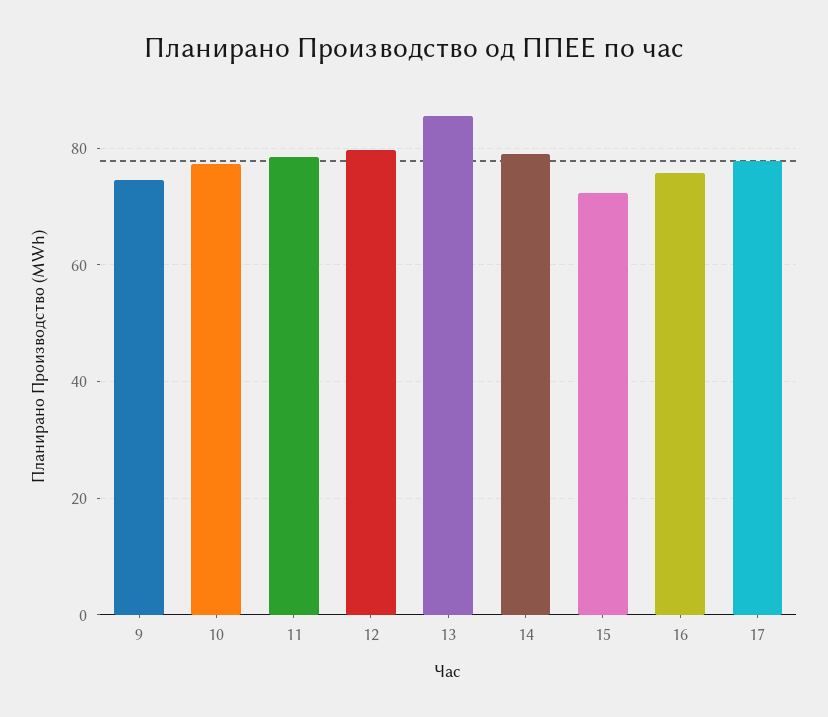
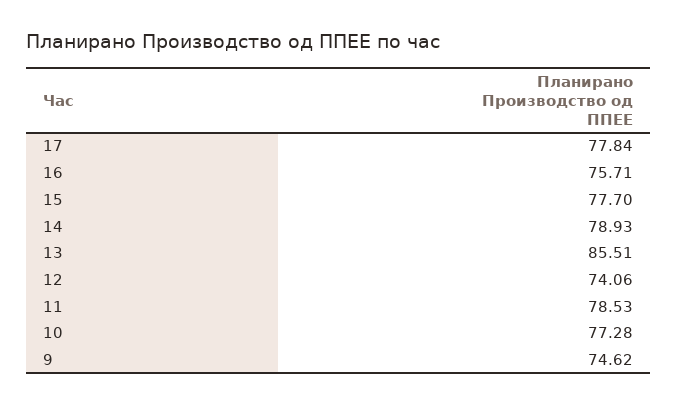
  {
    "9": 74.62,
    "10": 77.28,
    "11": 78.53,
-   "12": 80,
+   "12": 74.06,
    "13": 85.51,
    "14": 78.93,
-   "15": 72,
+   "15": 77.7,
    "16": 75.71,
    "17": 77.84
  }

